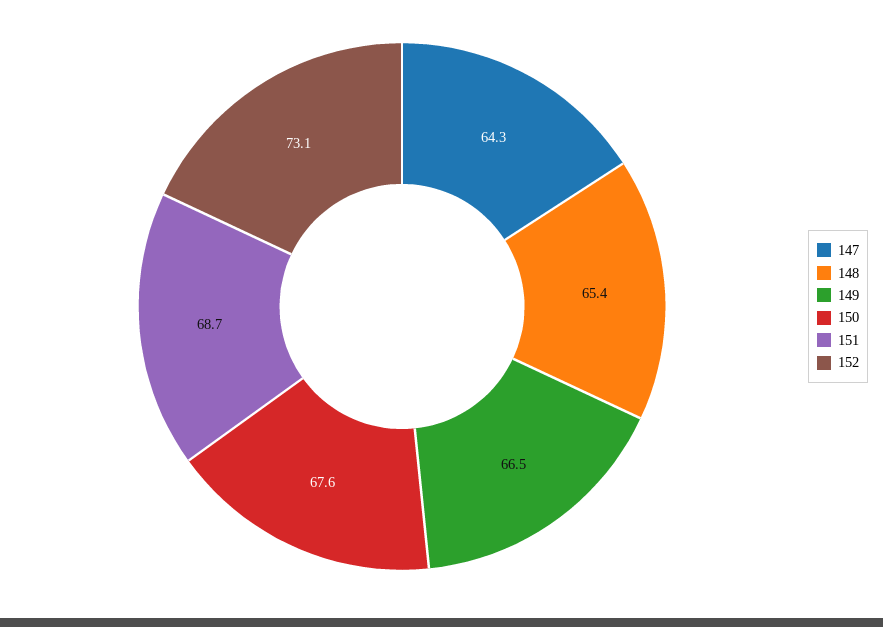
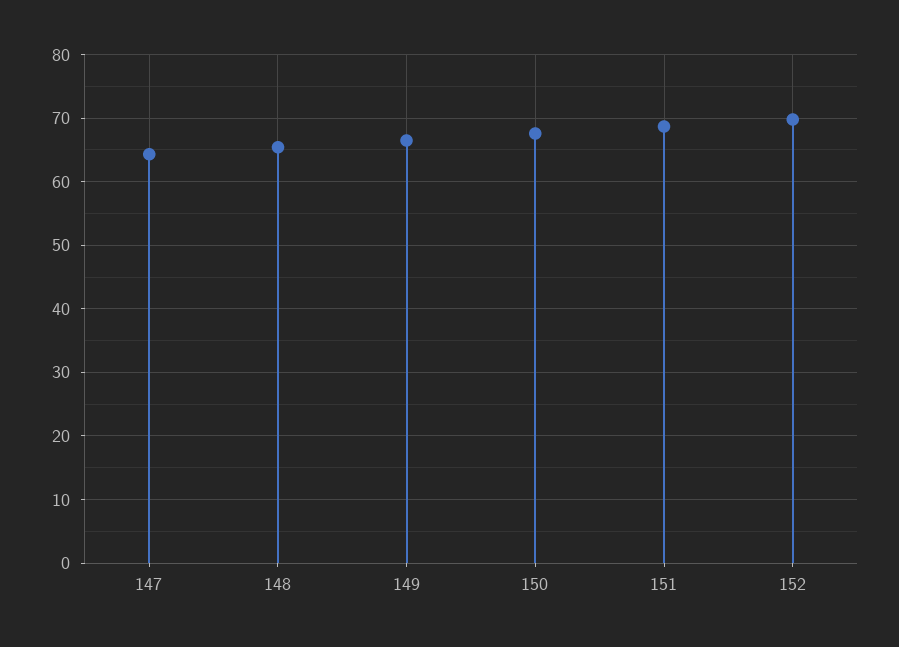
  {
    "147": 64.3,
    "148": 65.4,
    "149": 66.5,
    "150": 67.6,
    "151": 68.7,
-   "152": 73.1
+   "152": 70
  }

